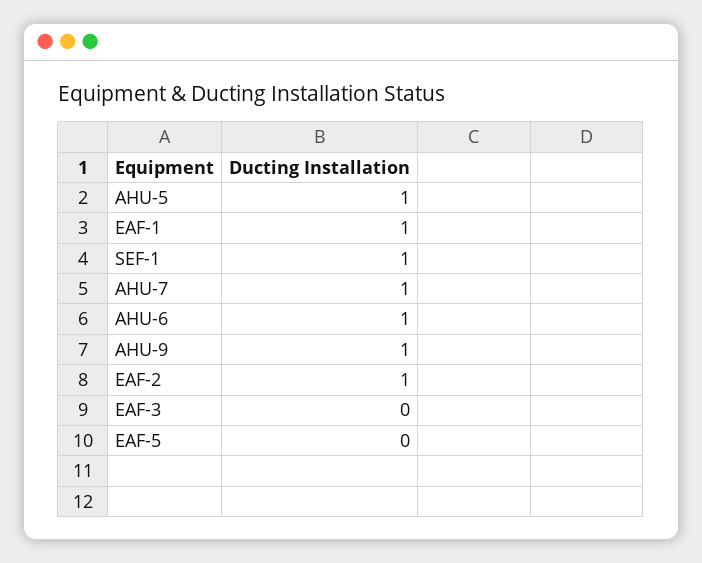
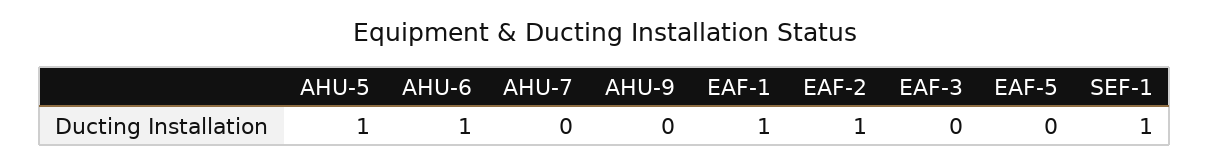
  {
    "AHU-5": 1,
    "EAF-1": 1,
    "SEF-1": 1,
-   "AHU-7": 1,
+   "AHU-7": 0,
    "AHU-6": 1,
-   "AHU-9": 1,
+   "AHU-9": 0,
    "EAF-2": 1,
    "EAF-3": 0,
    "EAF-5": 0
  }

